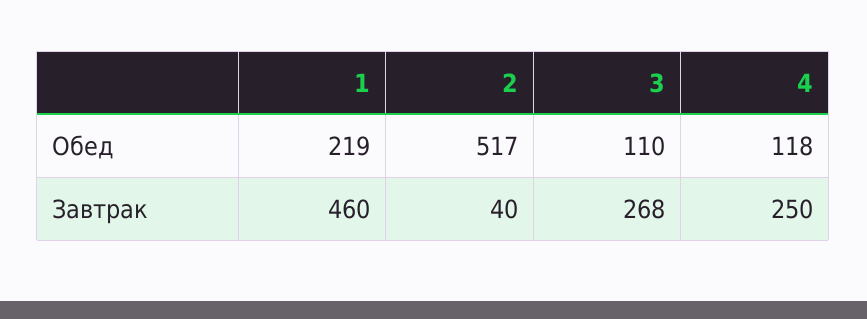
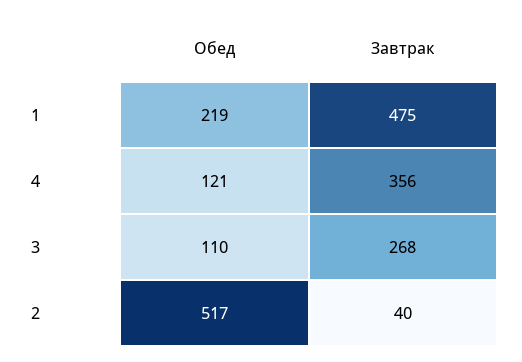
  {
    "1": {
      "Обед": 219,
-     "Завтрак": 460
+     "Завтрак": 475
    },
    "2": {
      "Обед": 517,
      "Завтрак": 40
    },
    "3": {
      "Обед": 110,
      "Завтрак": 268
    },
    "4": {
-     "Обед": 118,
+     "Обед": 121,
-     "Завтрак": 250
+     "Завтрак": 356
    }
  }

